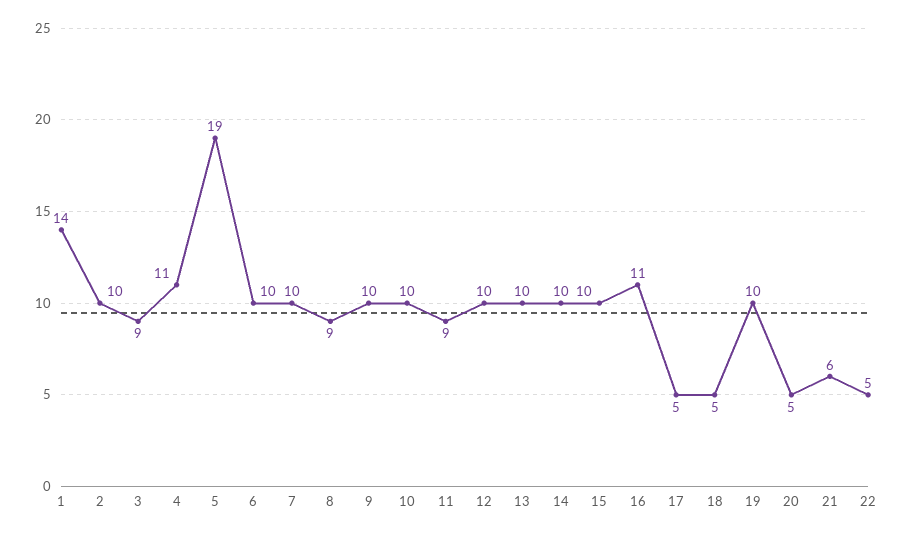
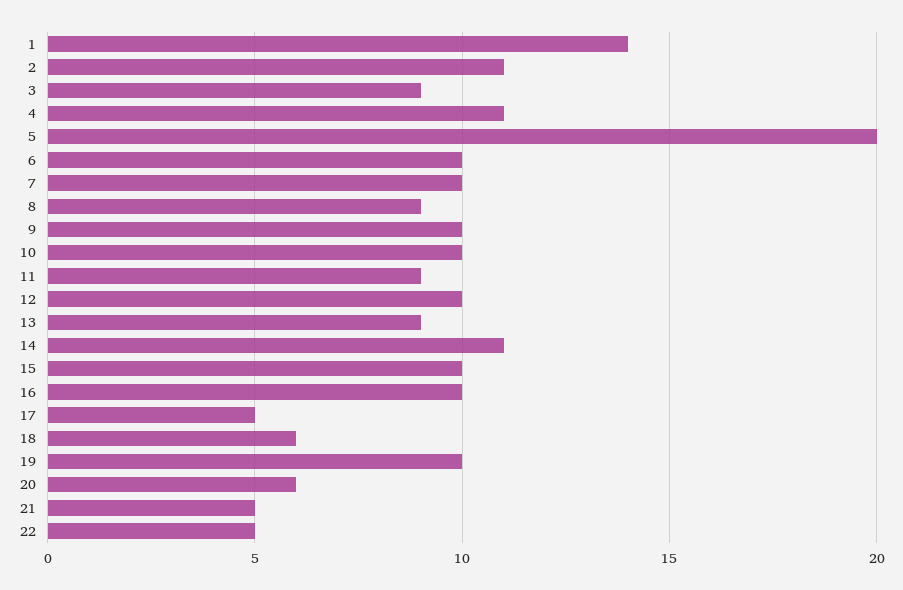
  {
    "1": 14,
-   "2": 10,
+   "2": 11,
    "3": 9,
    "4": 11,
-   "5": 19,
+   "5": 20,
    "6": 10,
    "7": 10,
    "8": 9,
    "9": 10,
    "10": 10,
    "11": 9,
    "12": 10,
-   "13": 10,
+   "13": 9,
-   "14": 10,
+   "14": 11,
    "15": 10,
-   "16": 11,
+   "16": 10,
    "17": 5,
-   "18": 5,
+   "18": 6,
    "19": 10,
-   "20": 5,
+   "20": 6,
-   "21": 6,
+   "21": 5,
    "22": 5
  }

